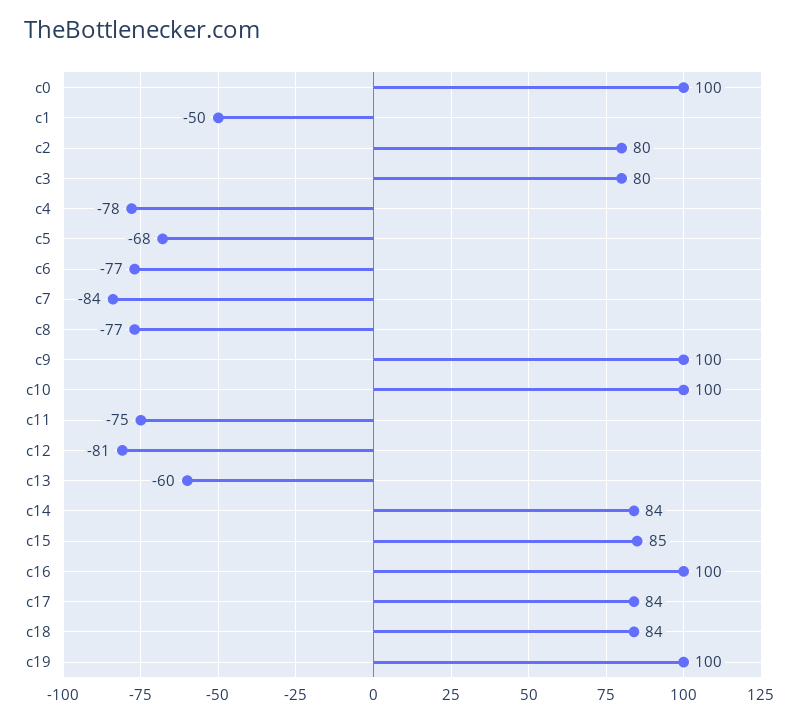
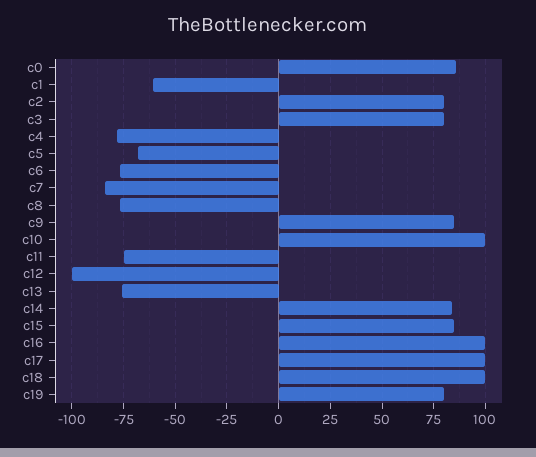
  {
-   "c0": 100,
+   "c0": 85,
-   "c1": -50,
+   "c1": -60,
    "c2": 80,
    "c3": 80,
    "c4": -78,
    "c5": -68,
    "c6": -77,
    "c7": -84,
    "c8": -77,
-   "c9": 100,
+   "c9": 85,
    "c10": 100,
    "c11": -75,
-   "c12": -81,
+   "c12": -100,
-   "c13": -60,
+   "c13": -75,
    "c14": 84,
    "c15": 85,
    "c16": 100,
-   "c17": 84,
+   "c17": 100,
-   "c18": 84,
+   "c18": 100,
-   "c19": 100
+   "c19": 80
  }

